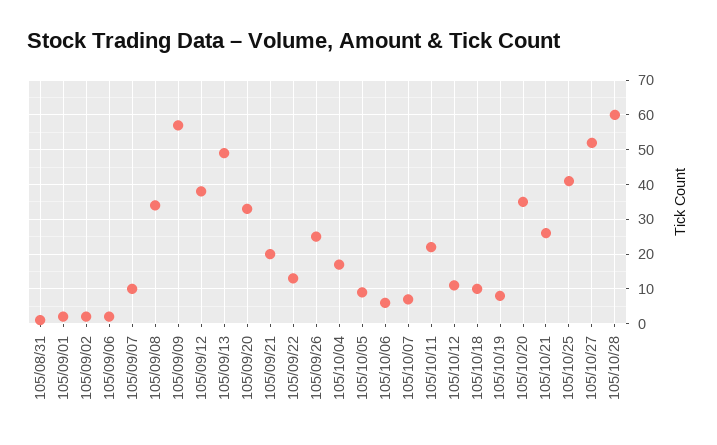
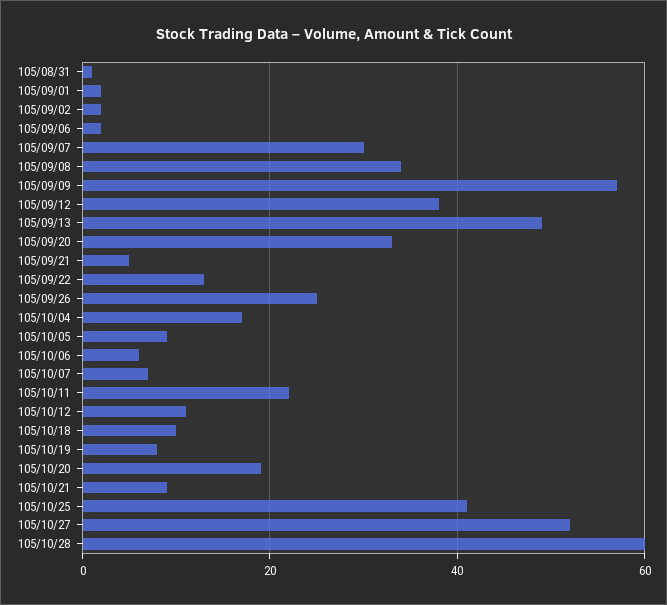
  {
    "105/08/31": 0,
    "105/09/01": 0,
    "105/09/02": 0,
    "105/09/06": 0,
-   "105/09/07": 10,
+   "105/09/07": 30,
    "105/09/08": 35,
    "105/09/09": 55,
    "105/09/12": 40,
    "105/09/13": 50,
    "105/09/20": 35,
-   "105/09/21": 20,
+   "105/09/21": 5,
    "105/09/22": 15,
    "105/09/26": 25,
    "105/10/04": 15,
    "105/10/05": 10,
    "105/10/06": 5,
    "105/10/07": 5,
    "105/10/11": 20,
    "105/10/12": 10,
    "105/10/18": 10,
    "105/10/19": 10,
-   "105/10/20": 35,
+   "105/10/20": 20,
-   "105/10/21": 25,
+   "105/10/21": 10,
    "105/10/25": 40,
    "105/10/27": 50,
    "105/10/28": 60
  }

